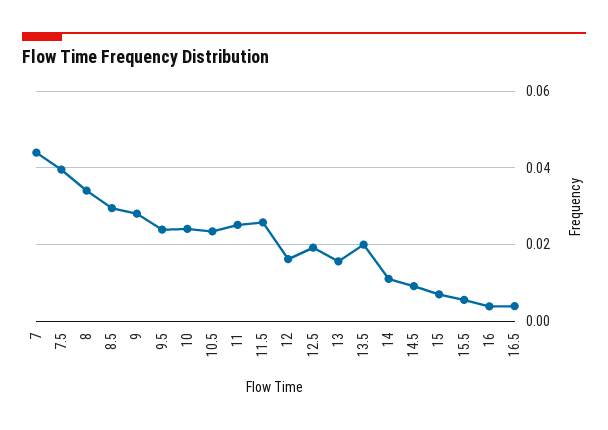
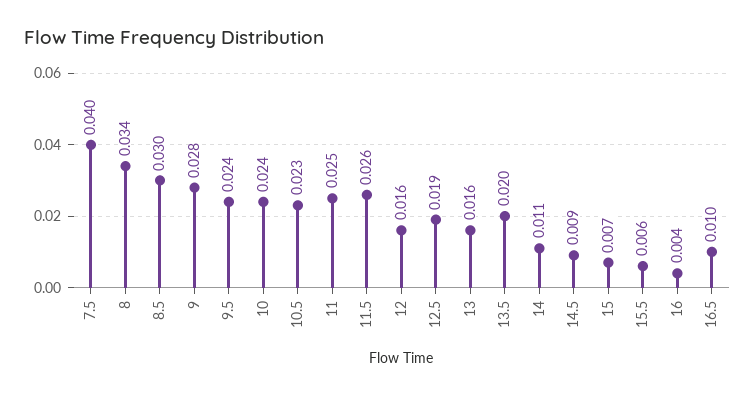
  {
-   "7": 0.044,
    "7.5": 0.04,
    "8": 0.034,
    "8.5": 0.03,
    "9": 0.028,
    "9.5": 0.024,
    "10": 0.024,
    "10.5": 0.023,
    "11": 0.025,
    "11.5": 0.026,
    "12": 0.016,
    "12.5": 0.019,
    "13": 0.016,
    "13.5": 0.02,
    "14": 0.011,
    "14.5": 0.009,
    "15": 0.007,
    "15.5": 0.006,
    "16": 0.004,
-   "16.5": 0.004
+   "16.5": 0.01
  }

